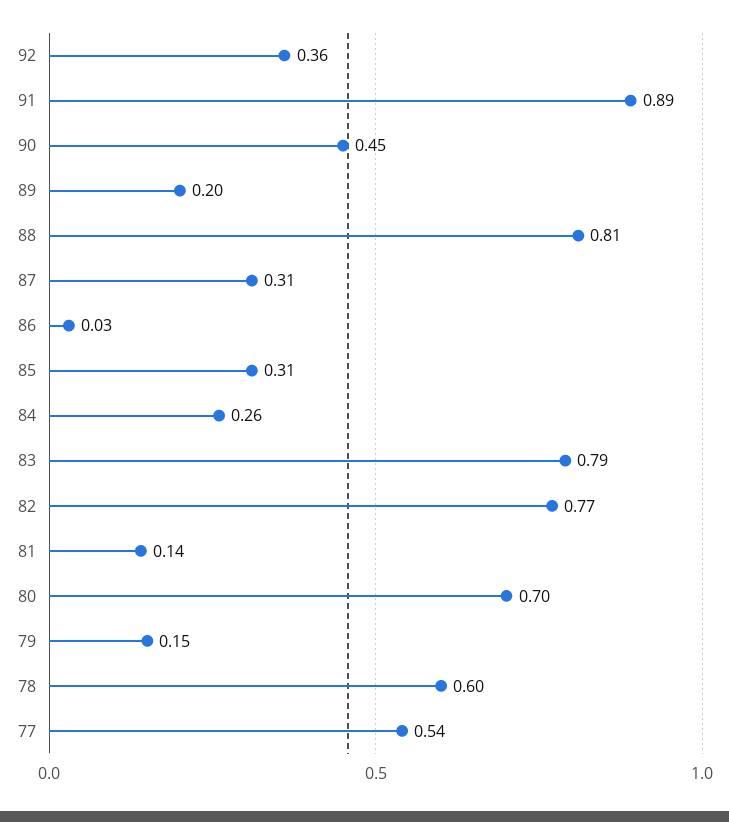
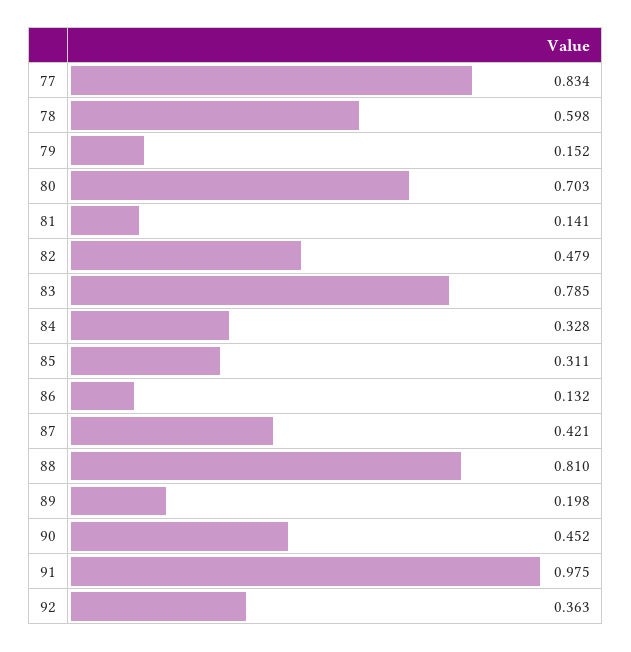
  {
    "92": 0.363,
-   "91": 0.89,
+   "91": 0.975,
    "90": 0.452,
    "89": 0.198,
    "88": 0.81,
-   "87": 0.31,
+   "87": 0.421,
-   "86": 0.03,
+   "86": 0.132,
    "85": 0.311,
-   "84": 0.26,
+   "84": 0.328,
    "83": 0.785,
-   "82": 0.77,
+   "82": 0.479,
    "81": 0.141,
    "80": 0.703,
    "79": 0.152,
    "78": 0.598,
-   "77": 0.54
+   "77": 0.834
  }

